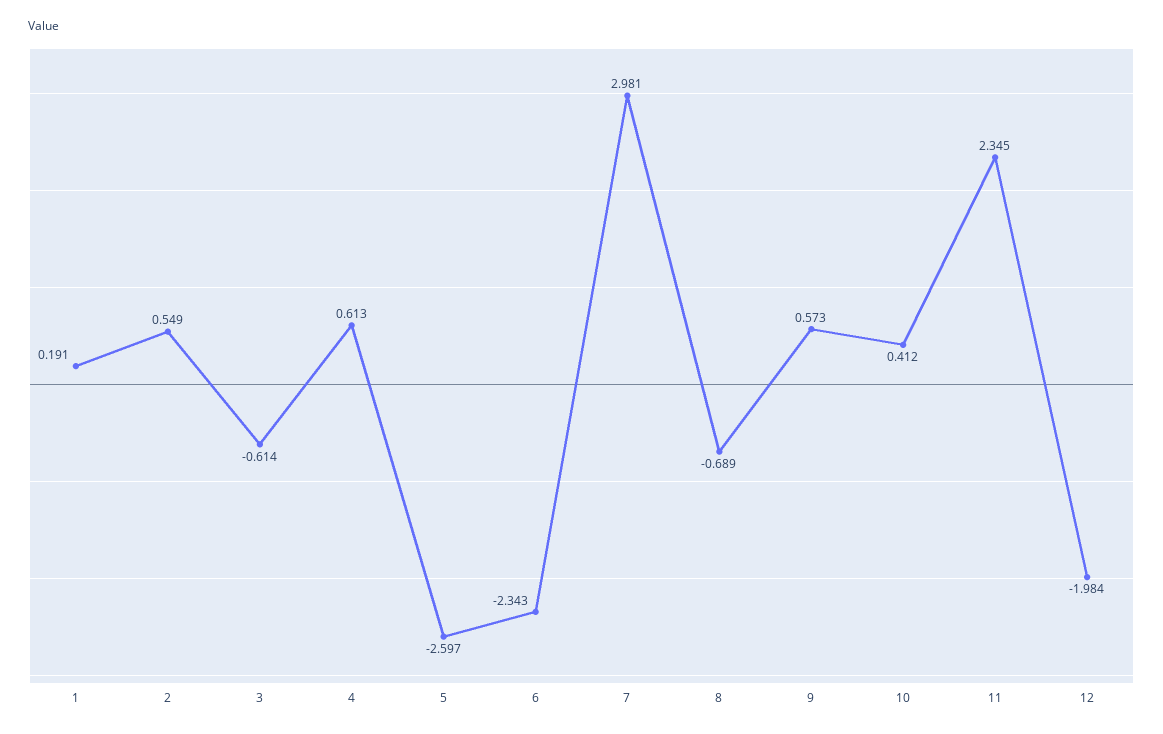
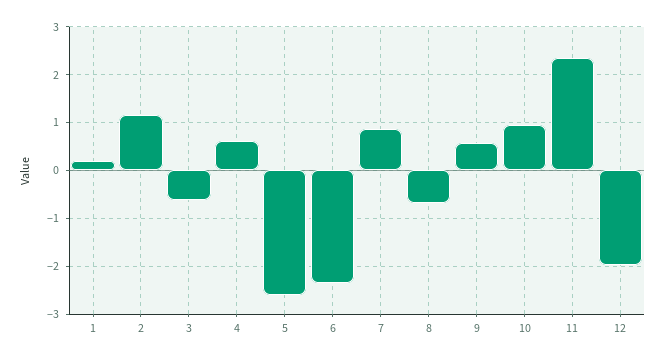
  {
    "1": 0.191,
-   "2": 0.549,
+   "2": 1.2,
    "3": -0.614,
    "4": 0.613,
    "5": -2.597,
    "6": -2.343,
-   "7": 2.981,
+   "7": 0.8,
    "8": -0.689,
    "9": 0.573,
-   "10": 0.412,
+   "10": 1,
    "11": 2.345,
    "12": -1.984
  }

